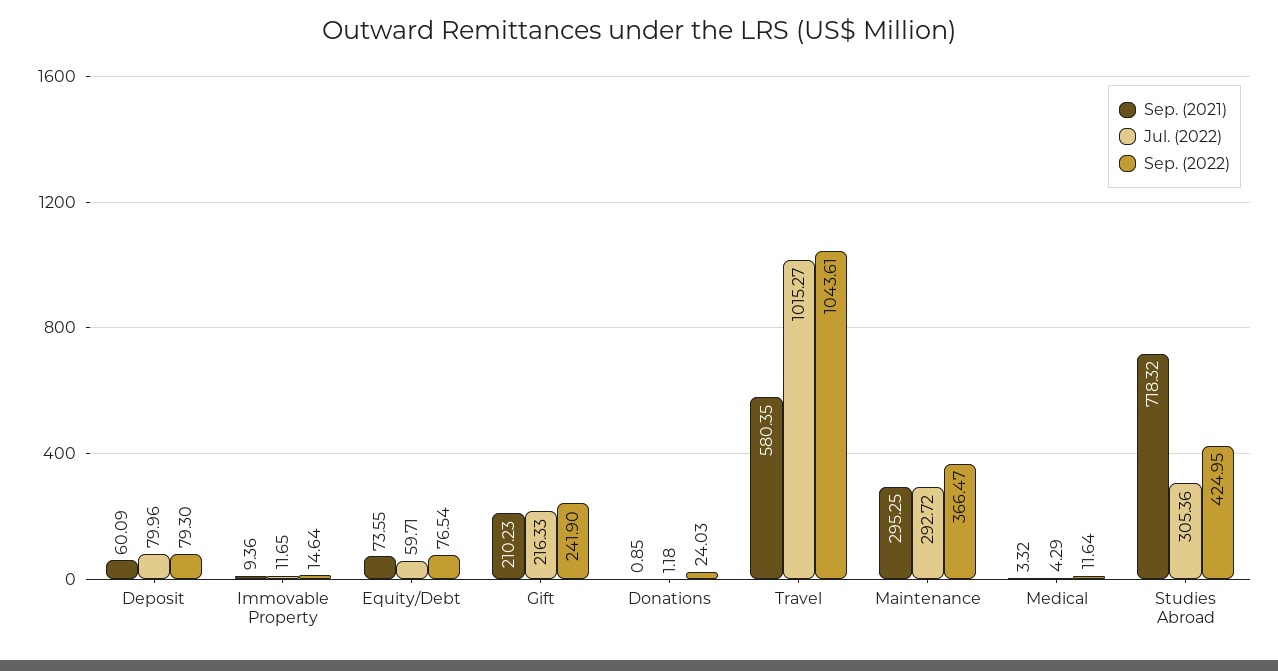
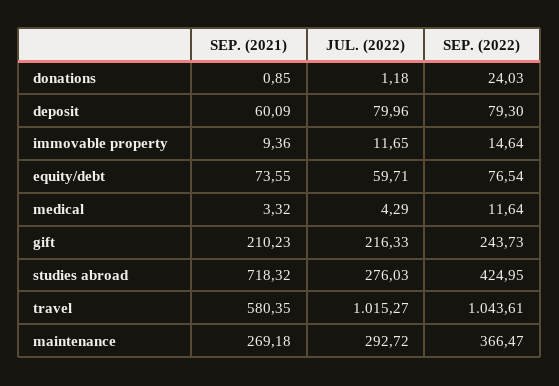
  {
    "Sep. (2021)": {
      "Deposit": 60.09,
      "Immovable Property": 9.36,
      "Equity/Debt": 73.55,
      "Gift": 210.23,
      "Donations": 0.85,
      "Travel": 580.35,
-     "Maintenance": 295.25,
+     "Maintenance": 269.18,
      "Medical": 3.32,
      "Studies Abroad": 718.32
    },
    "Jul. (2022)": {
      "Deposit": 79.96,
      "Immovable Property": 11.65,
      "Equity/Debt": 59.71,
      "Gift": 216.33,
      "Donations": 1.18,
      "Travel": 1015.27,
      "Maintenance": 292.72,
      "Medical": 4.29,
-     "Studies Abroad": 305.36
+     "Studies Abroad": 276.03
    },
    "Sep. (2022)": {
      "Deposit": 79.3,
      "Immovable Property": 14.64,
      "Equity/Debt": 76.54,
-     "Gift": 241.9,
+     "Gift": 243.73,
      "Donations": 24.03,
      "Travel": 1043.61,
      "Maintenance": 366.47,
      "Medical": 11.64,
      "Studies Abroad": 424.95
    }
  }

